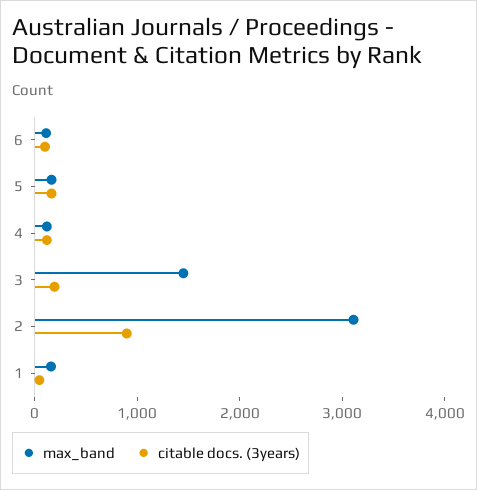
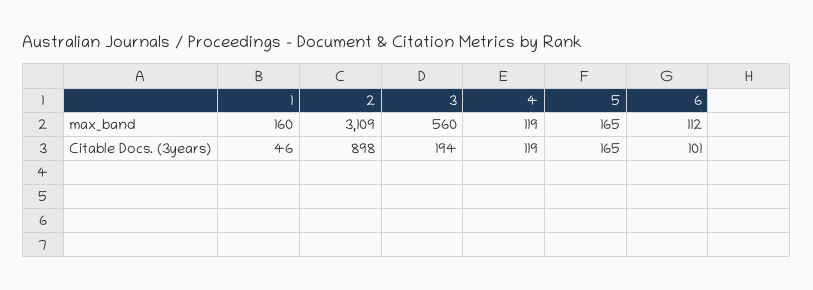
  {
    "max_band": {
      "6": 112,
      "5": 165,
      "4": 119,
-     "3": 1400,
+     "3": 560,
      "2": 3109,
      "1": 160
    },
    "citable docs. (3years)": {
      "6": 101,
      "5": 165,
      "4": 119,
      "3": 194,
      "2": 898,
      "1": 46
    }
  }

